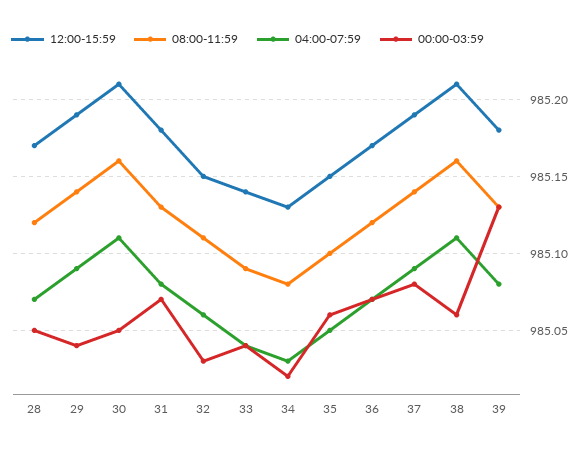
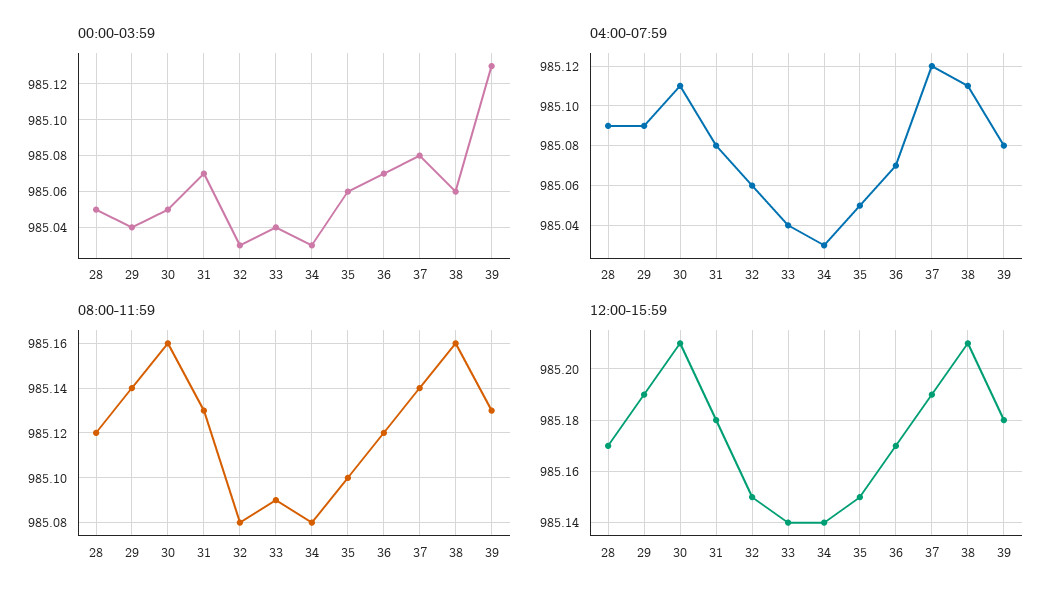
  {
    "12:00-15:59": {
      "28": 985.17,
      "29": 985.19,
      "30": 985.21,
      "31": 985.18,
      "32": 985.15,
      "33": 985.14,
-     "34": 985.13,
+     "34": 985.14,
      "35": 985.15,
      "36": 985.17,
      "37": 985.19,
      "38": 985.21,
      "39": 985.18
    },
    "08:00-11:59": {
      "28": 985.12,
      "29": 985.14,
      "30": 985.16,
      "31": 985.13,
-     "32": 985.11,
+     "32": 985.08,
      "33": 985.09,
      "34": 985.08,
      "35": 985.1,
      "36": 985.12,
      "37": 985.14,
      "38": 985.16,
      "39": 985.13
    },
    "04:00-07:59": {
-     "28": 985.07,
+     "28": 985.09,
      "29": 985.09,
      "30": 985.11,
      "31": 985.08,
      "32": 985.06,
      "33": 985.04,
      "34": 985.03,
      "35": 985.05,
      "36": 985.07,
-     "37": 985.09,
+     "37": 985.12,
      "38": 985.11,
      "39": 985.08
    },
    "00:00-03:59": {
      "28": 985.05,
      "29": 985.04,
      "30": 985.05,
      "31": 985.07,
      "32": 985.03,
      "33": 985.04,
-     "34": 985.02,
+     "34": 985.03,
      "35": 985.06,
      "36": 985.07,
      "37": 985.08,
      "38": 985.06,
      "39": 985.13
    }
  }

